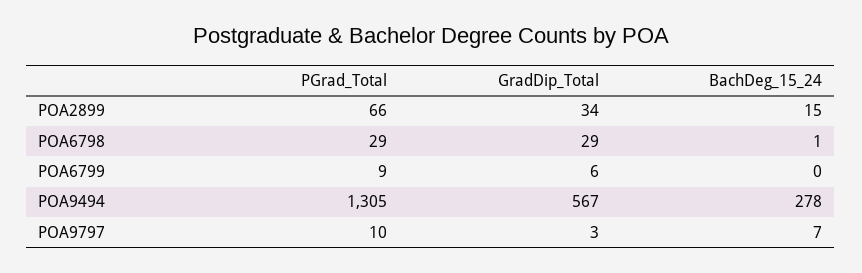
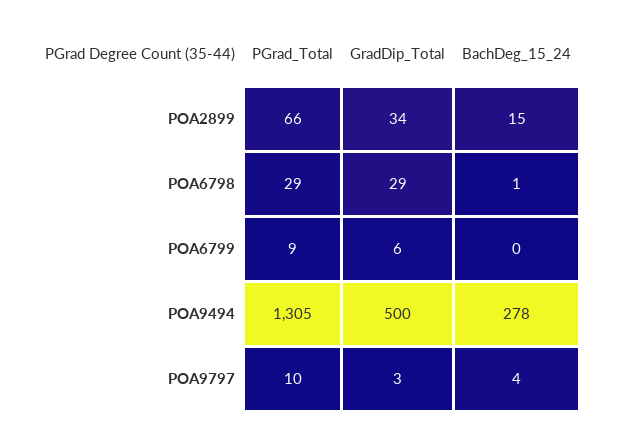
  {
    "PGrad_Total": {
      "POA2899": 66,
      "POA6798": 29,
      "POA6799": 9,
      "POA9494": 1305,
      "POA9797": 10
    },
    "GradDip_Total": {
      "POA2899": 34,
      "POA6798": 29,
      "POA6799": 6,
-     "POA9494": 567,
+     "POA9494": 500,
      "POA9797": 3
    },
    "BachDeg_15_24": {
      "POA2899": 15,
      "POA6798": 1,
      "POA6799": 0,
      "POA9494": 278,
-     "POA9797": 7
+     "POA9797": 4
    }
  }

